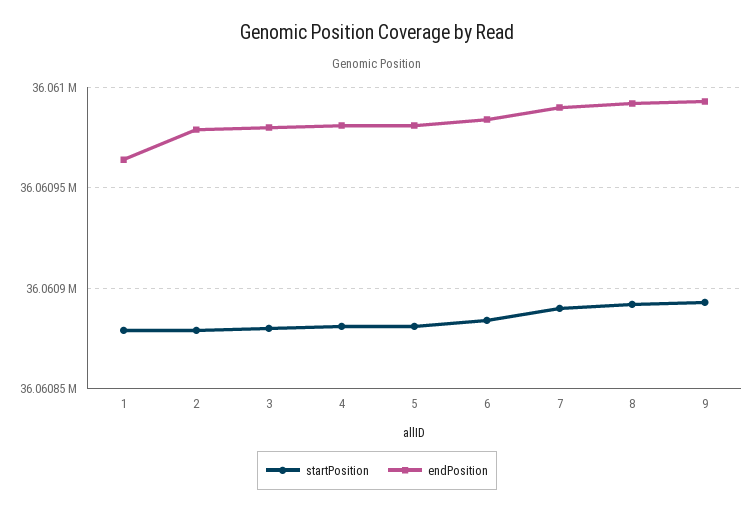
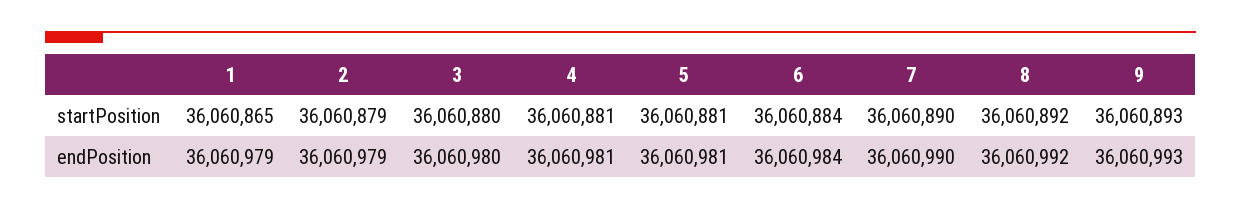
  {
    "startPosition": {
-     "1": 36060880,
+     "1": 36060865,
      "2": 36060879,
      "3": 36060880,
      "4": 36060881,
      "5": 36060881,
      "6": 36060884,
      "7": 36060890,
      "8": 36060892,
      "9": 36060893
    },
    "endPosition": {
-     "1": 36060965,
+     "1": 36060979,
      "2": 36060979,
      "3": 36060980,
      "4": 36060981,
      "5": 36060981,
      "6": 36060984,
      "7": 36060990,
      "8": 36060992,
      "9": 36060993
    }
  }

